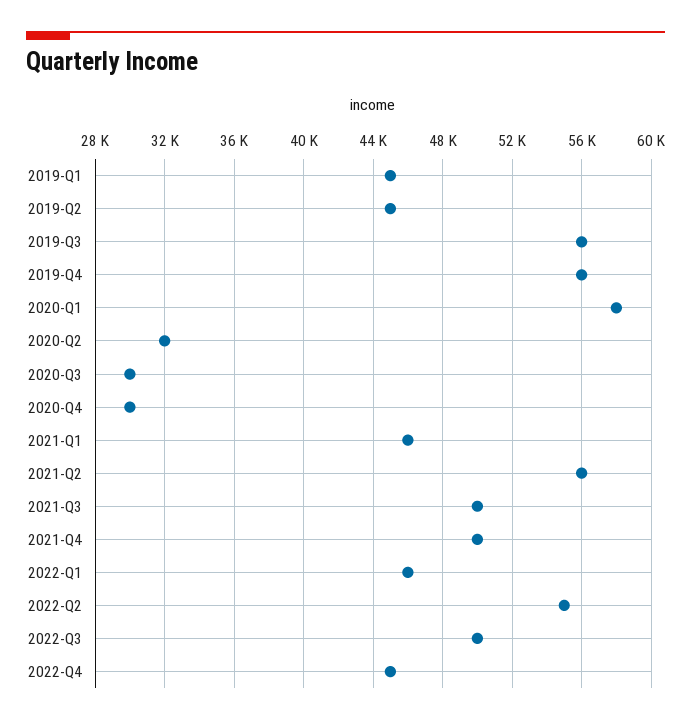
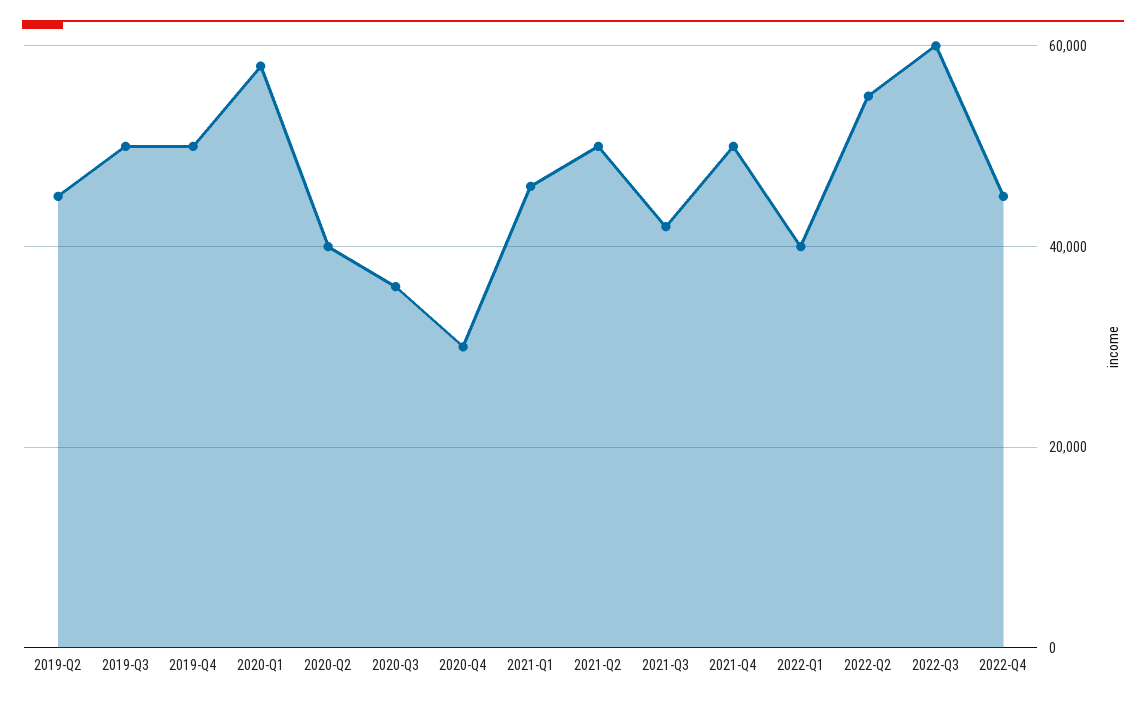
  {
-   "2019-Q1": 45000,
    "2019-Q2": 45000,
-   "2019-Q3": 56000,
+   "2019-Q3": 50000,
-   "2019-Q4": 56000,
+   "2019-Q4": 50000,
    "2020-Q1": 58000,
-   "2020-Q2": 32000,
+   "2020-Q2": 40000,
-   "2020-Q3": 30000,
+   "2020-Q3": 36000,
    "2020-Q4": 30000,
    "2021-Q1": 46000,
-   "2021-Q2": 56000,
+   "2021-Q2": 50000,
-   "2021-Q3": 50000,
+   "2021-Q3": 42000,
    "2021-Q4": 50000,
-   "2022-Q1": 46000,
+   "2022-Q1": 40000,
    "2022-Q2": 55000,
-   "2022-Q3": 50000,
+   "2022-Q3": 60000,
    "2022-Q4": 45000
  }

